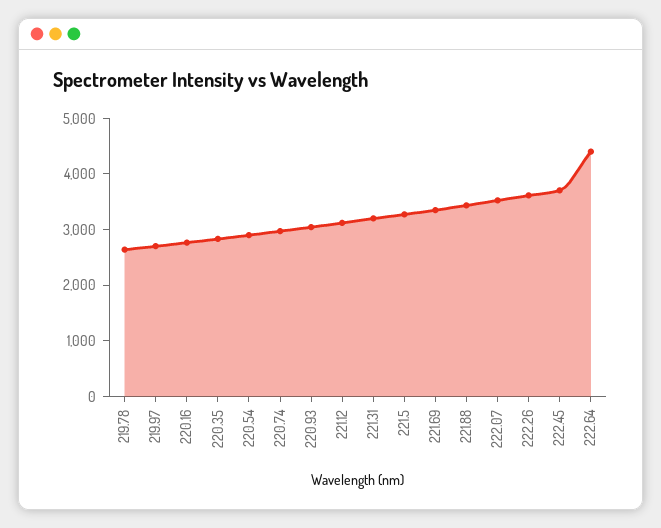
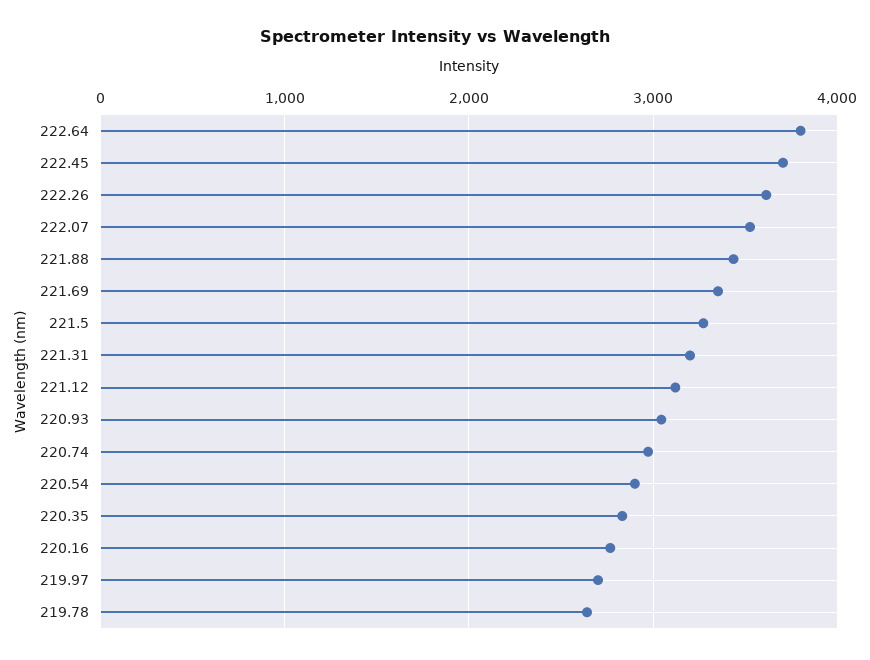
  {
    "219.78": 2600,
    "219.97": 2700,
    "220.16": 2800,
    "220.35": 2800,
    "220.54": 2900,
    "220.74": 3000,
    "220.93": 3000,
    "221.12": 3100,
    "221.31": 3200,
    "221.5": 3300,
    "221.69": 3400,
    "221.88": 3400,
    "222.07": 3500,
    "222.26": 3600,
    "222.45": 3700,
-   "222.64": 4400
+   "222.64": 3800
  }

